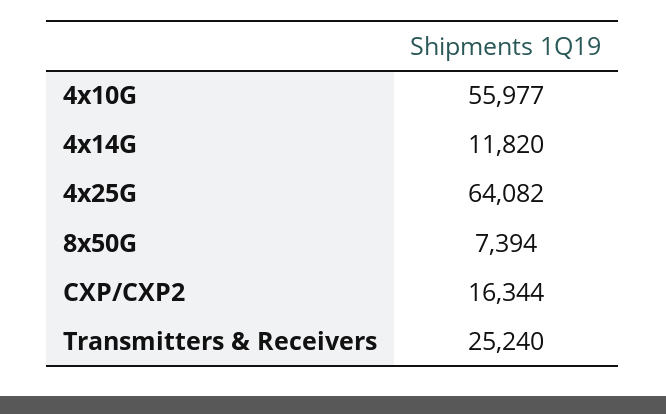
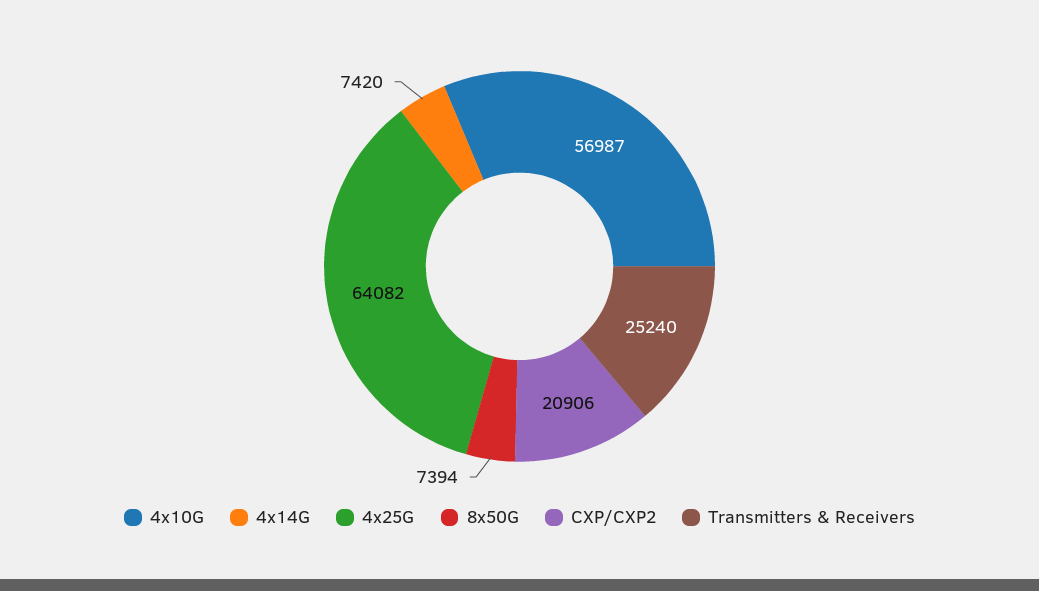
  {
-   "4x10G": 55977,
+   "4x10G": 56987,
-   "4x14G": 11820,
+   "4x14G": 7420,
    "4x25G": 64082,
    "8x50G": 7394,
-   "CXP/CXP2": 16344,
+   "CXP/CXP2": 20906,
    "Transmitters & Receivers": 25240
  }

